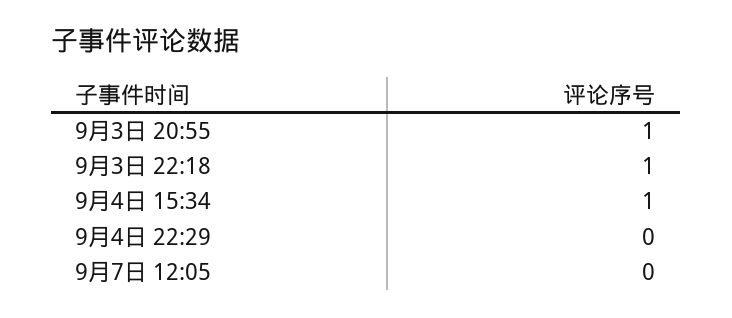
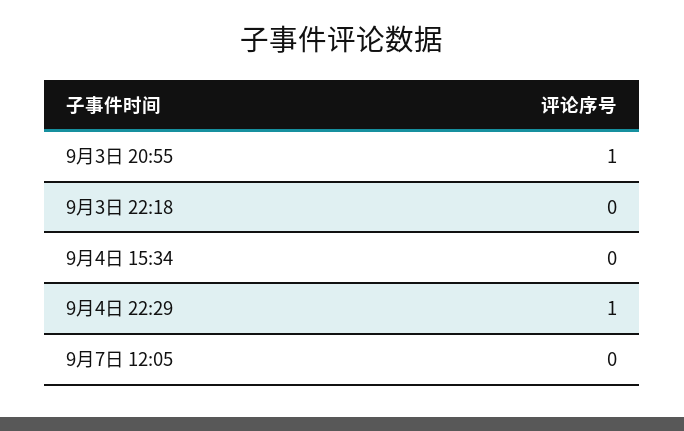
  {
    "9月3日 20:55": 1,
-   "9月3日 22:18": 1,
+   "9月3日 22:18": 0,
-   "9月4日 15:34": 1,
+   "9月4日 15:34": 0,
-   "9月4日 22:29": 0,
+   "9月4日 22:29": 1,
    "9月7日 12:05": 0
  }

